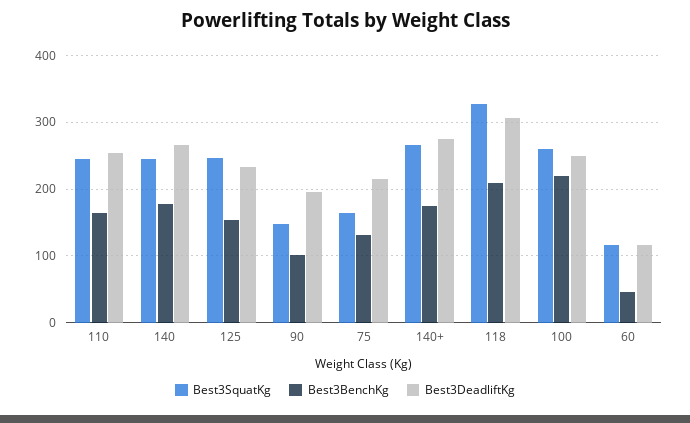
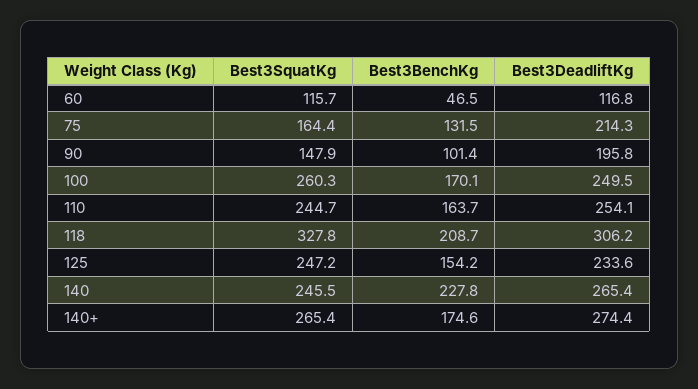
  {
    "Best3SquatKg": {
      "110": 244.7,
      "140": 245.5,
      "125": 247.2,
      "90": 147.9,
      "75": 164.4,
      "140+": 265.4,
      "118": 327.8,
      "100": 260.3,
      "60": 115.7
    },
    "Best3BenchKg": {
      "110": 163.7,
-     "140": 180,
+     "140": 227.8,
      "125": 154.2,
      "90": 101.4,
      "75": 131.5,
      "140+": 174.6,
      "118": 208.7,
-     "100": 220,
+     "100": 170.1,
      "60": 46.5
    },
    "Best3DeadliftKg": {
      "110": 254.1,
      "140": 265.4,
      "125": 233.6,
      "90": 195.8,
      "75": 214.3,
      "140+": 274.4,
      "118": 306.2,
      "100": 249.5,
      "60": 116.8
    }
  }

